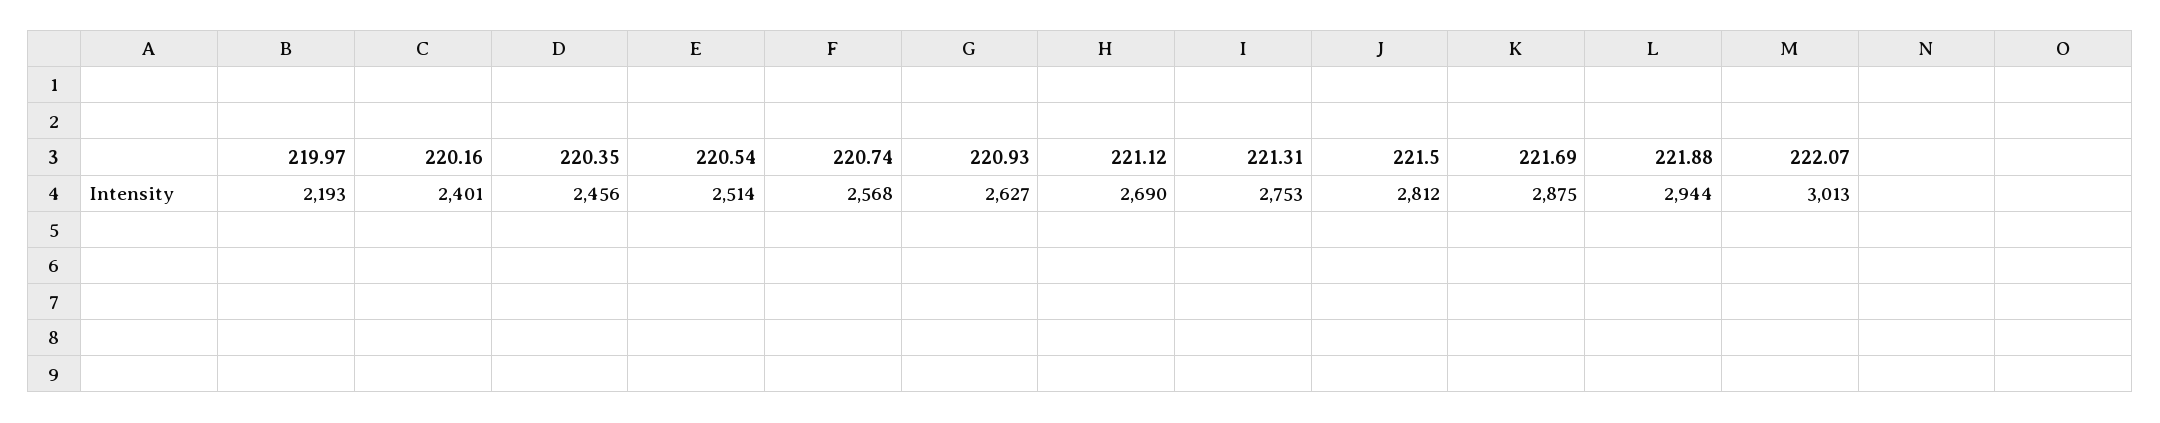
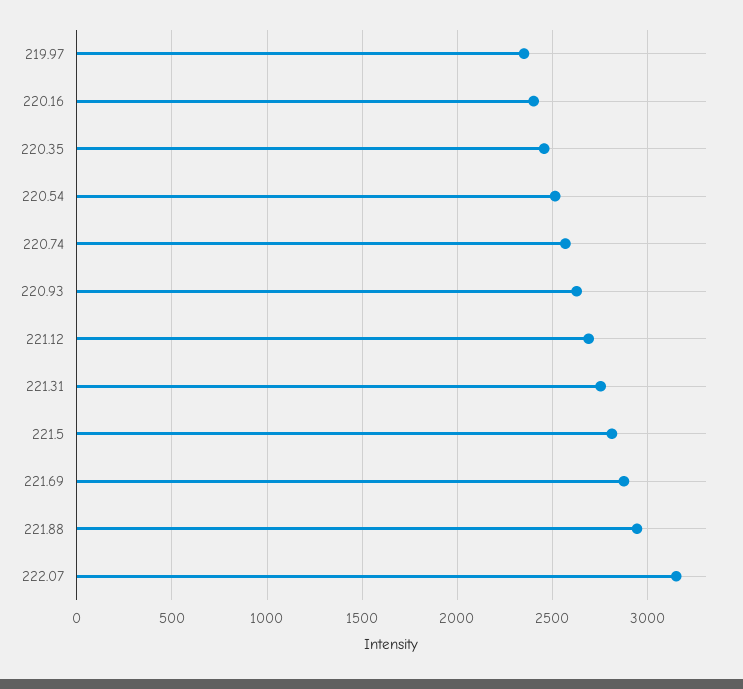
  {
-   "219.97": 2193,
+   "219.97": 2350,
    "220.16": 2401,
    "220.35": 2456,
    "220.54": 2514,
    "220.74": 2568,
    "220.93": 2627,
    "221.12": 2690,
    "221.31": 2753,
    "221.5": 2812,
    "221.69": 2875,
    "221.88": 2944,
-   "222.07": 3013
+   "222.07": 3150
  }

